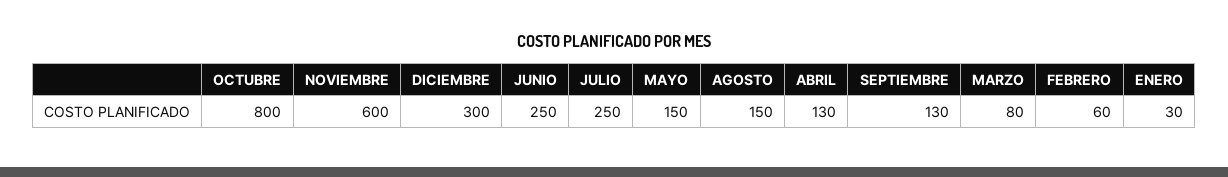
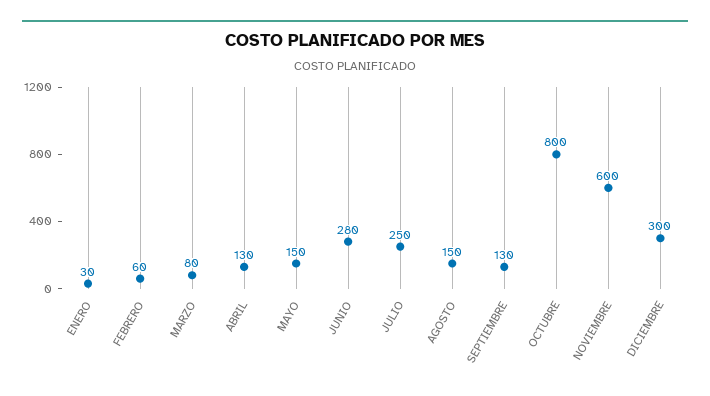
  {
    "OCTUBRE": 800,
    "NOVIEMBRE": 600,
    "DICIEMBRE": 300,
-   "JUNIO": 250,
+   "JUNIO": 280,
    "JULIO": 250,
    "MAYO": 150,
    "AGOSTO": 150,
    "ABRIL": 130,
    "SEPTIEMBRE": 130,
    "MARZO": 80,
    "FEBRERO": 60,
    "ENERO": 30
  }

